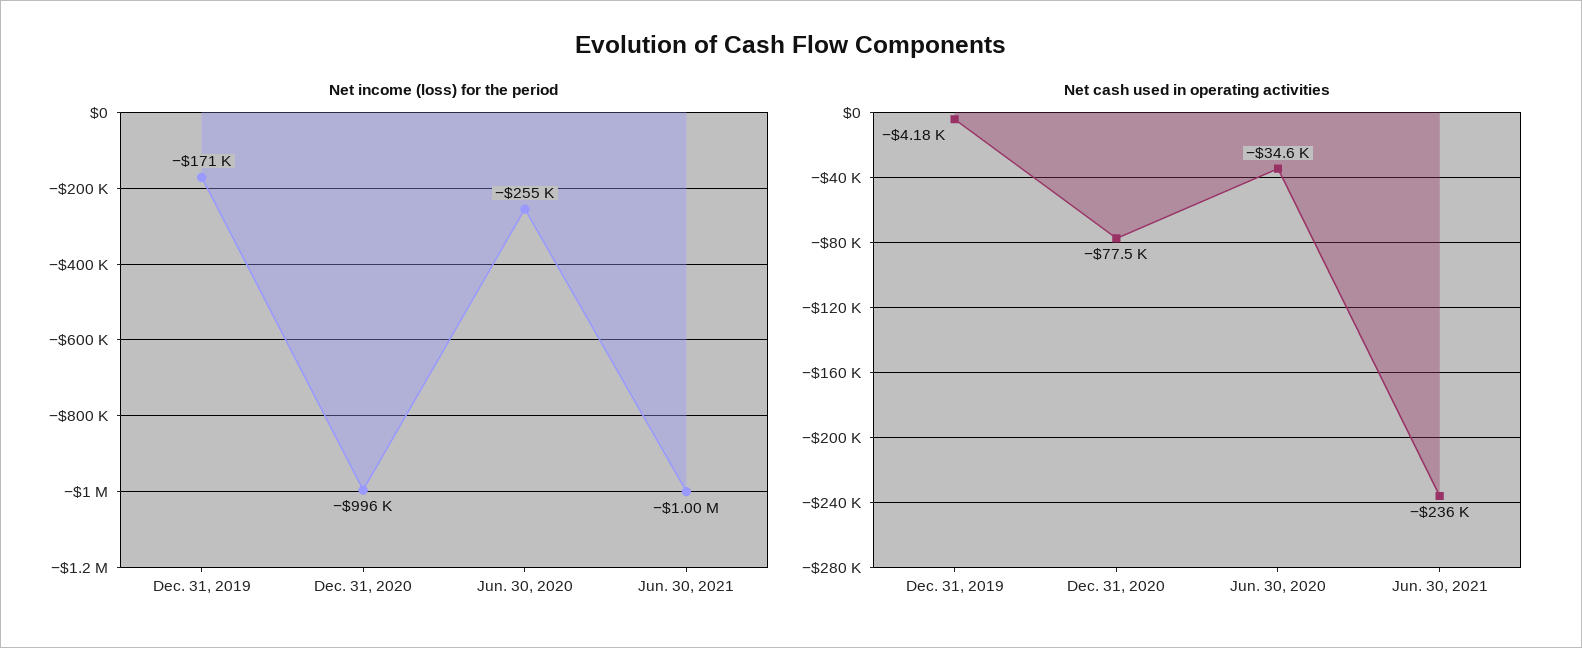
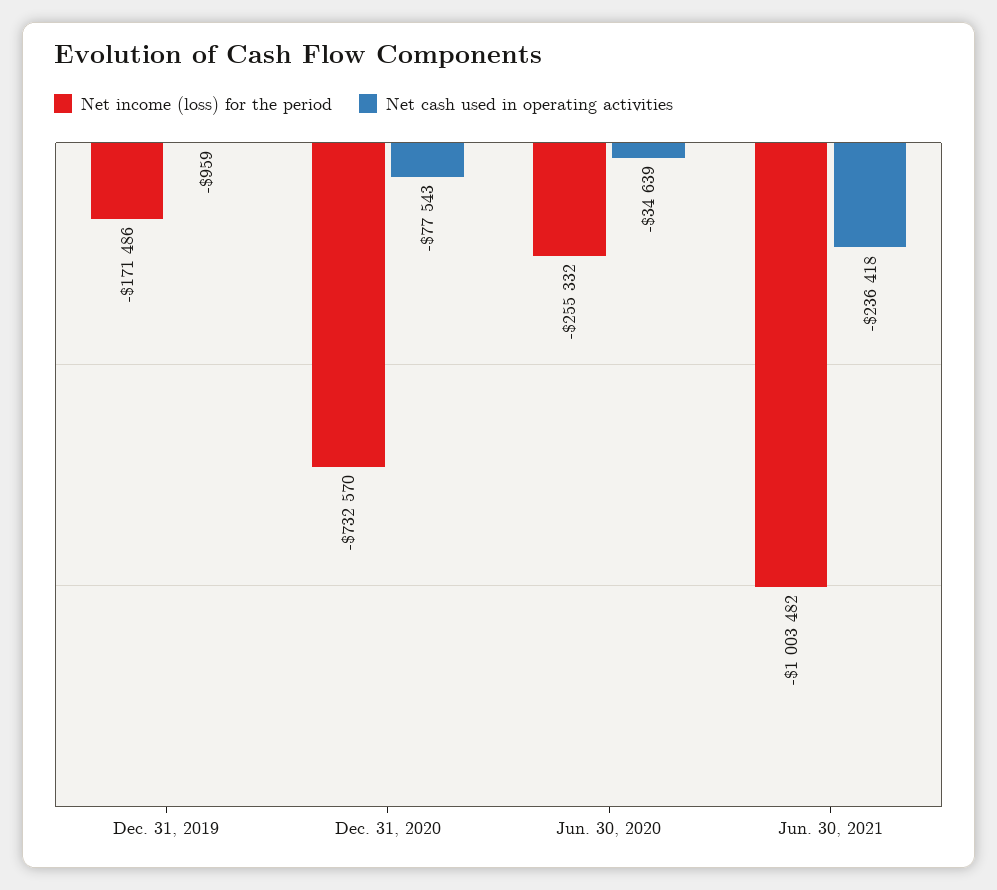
  {
    "Net income (loss) for the period": {
      "Dec. 31, 2019": -171486,
-     "Dec. 31, 2020": -996000,
+     "Dec. 31, 2020": -732570,
      "Jun. 30, 2020": -255332,
      "Jun. 30, 2021": -1003482
    },
    "Net cash used in operating activities": {
-     "Dec. 31, 2019": -4180,
+     "Dec. 31, 2019": -959,
      "Dec. 31, 2020": -77543,
      "Jun. 30, 2020": -34639,
      "Jun. 30, 2021": -236418
    }
  }

